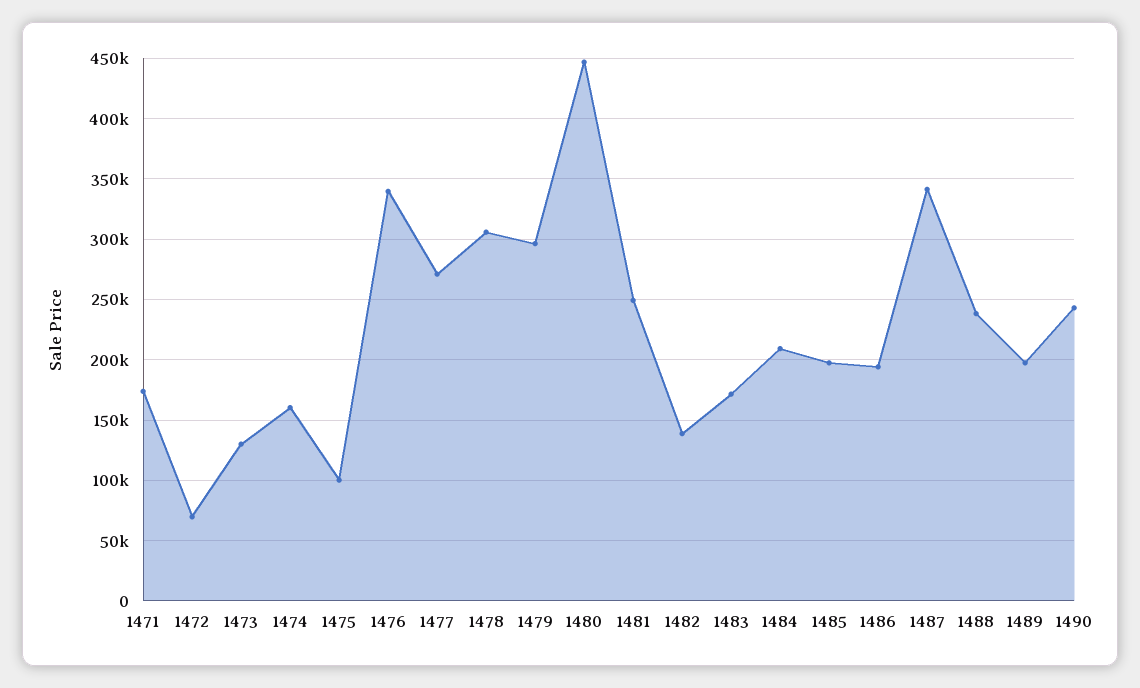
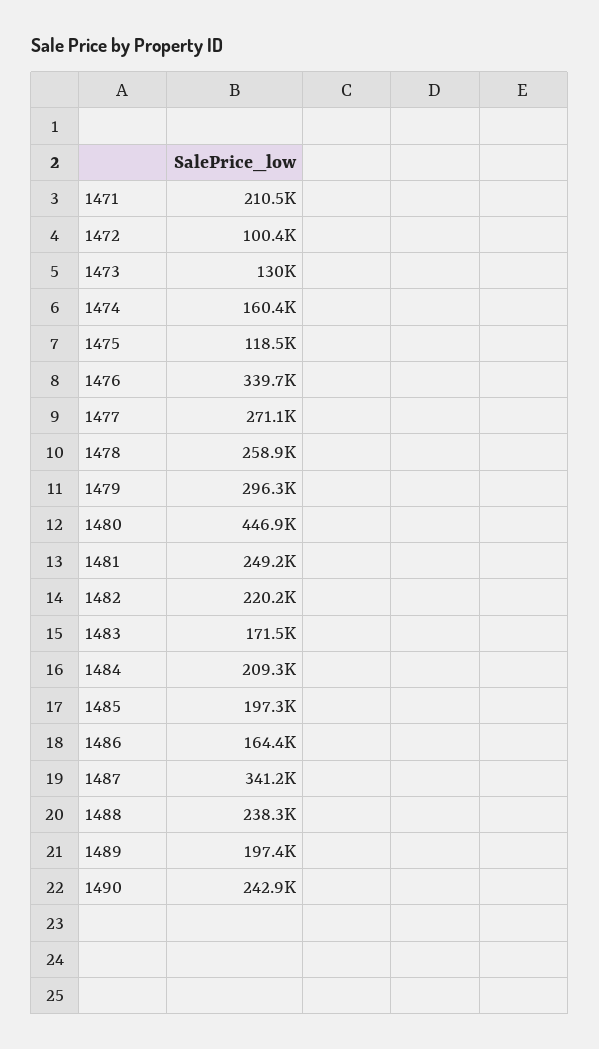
  {
-   "1471": 175000,
+   "1471": 210500,
-   "1472": 70000,
+   "1472": 100400,
    "1473": 130000,
    "1474": 160400,
-   "1475": 100000,
+   "1475": 118500,
    "1476": 339700,
    "1477": 271100,
-   "1478": 305000,
+   "1478": 258900,
    "1479": 296300,
    "1480": 446900,
    "1481": 249200,
-   "1482": 140000,
+   "1482": 220200,
    "1483": 171500,
    "1484": 209300,
    "1485": 197300,
-   "1486": 195000,
+   "1486": 164400,
    "1487": 341200,
    "1488": 238300,
    "1489": 197400,
    "1490": 242900
  }

